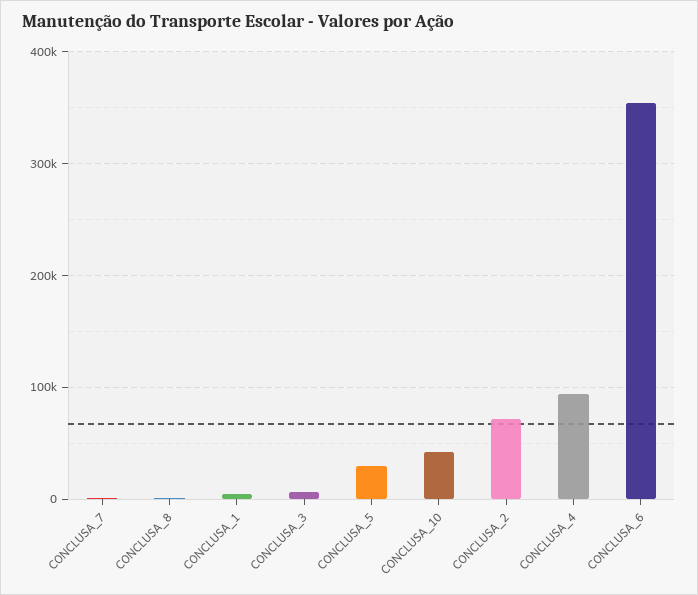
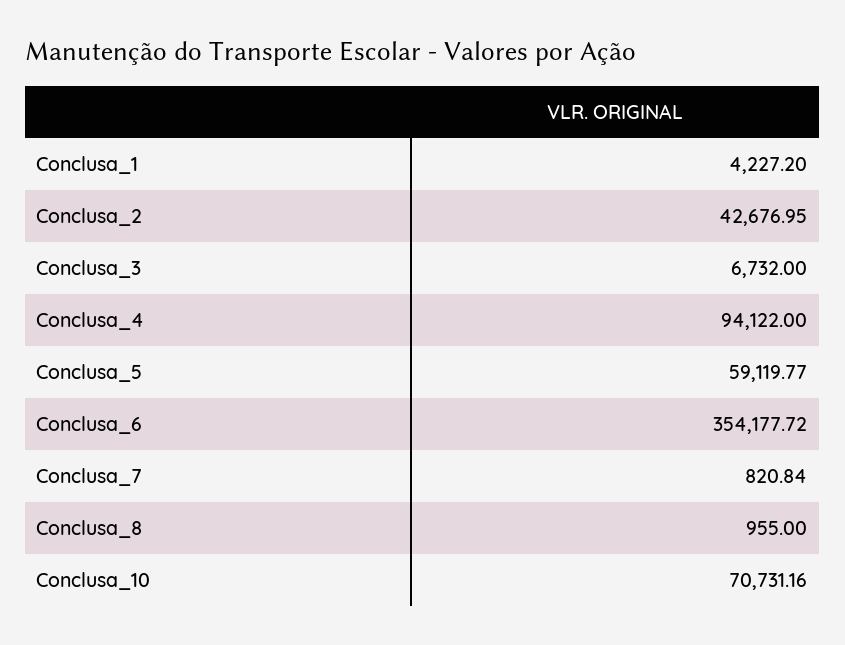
  {
    "CONCLUSA_7": 820.84,
    "CONCLUSA_8": 955,
    "CONCLUSA_1": 4227.2,
    "CONCLUSA_3": 6732,
-   "CONCLUSA_5": 30000,
+   "CONCLUSA_5": 59119.77,
-   "CONCLUSA_10": 40000,
+   "CONCLUSA_10": 70731.16,
-   "CONCLUSA_2": 70000,
+   "CONCLUSA_2": 42676.95,
    "CONCLUSA_4": 94122,
    "CONCLUSA_6": 354177.72
  }

